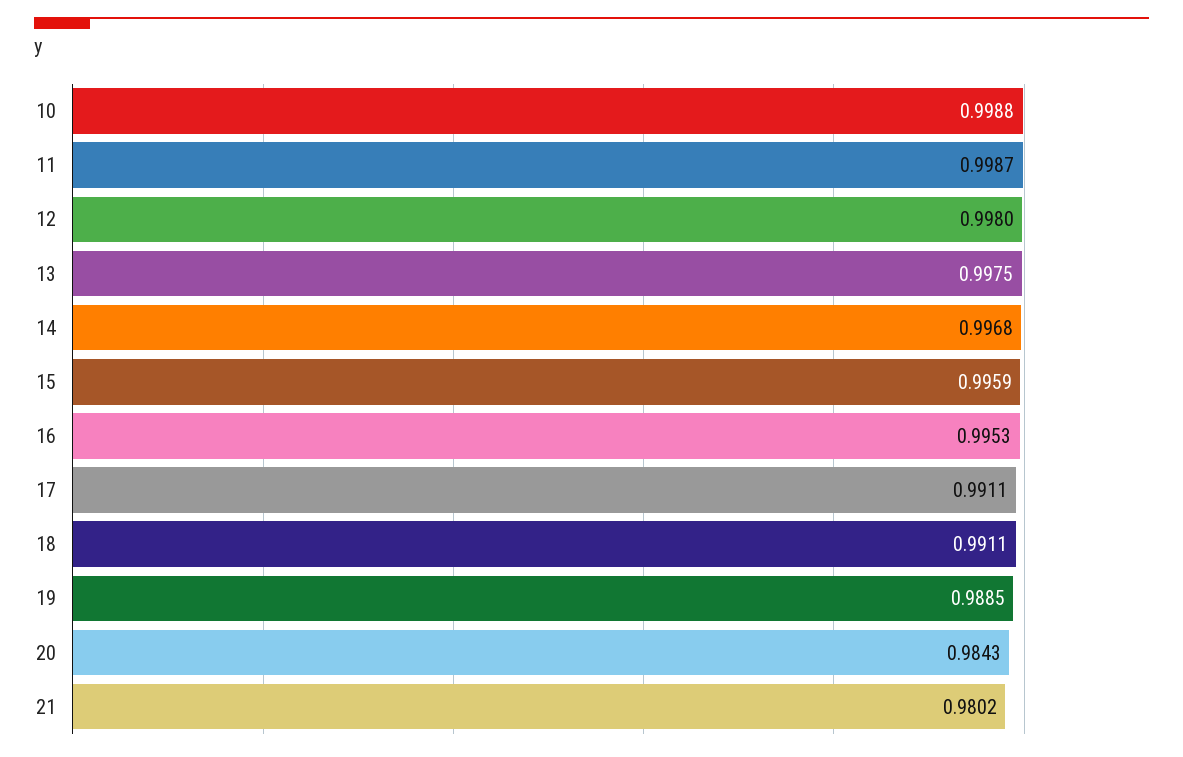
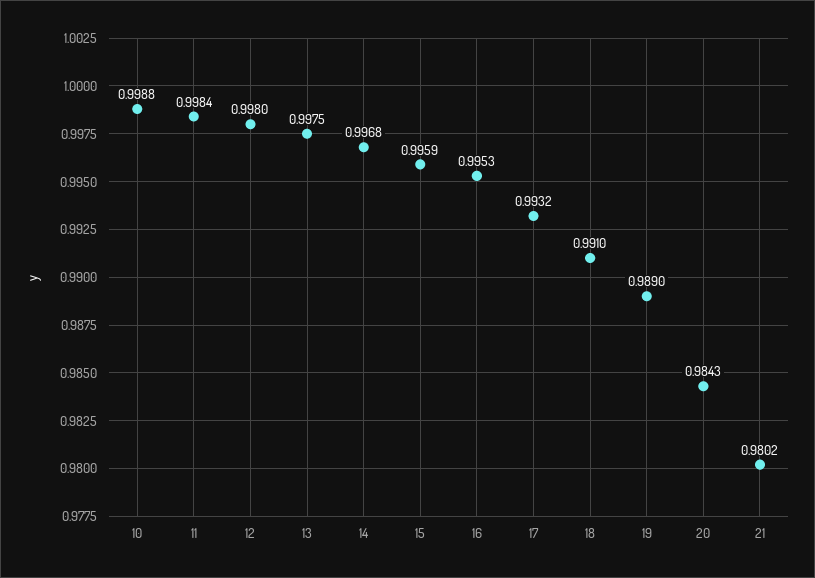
  {
    "10": 0.9988,
-   "11": 0.9987,
+   "11": 0.9984,
    "12": 0.998,
    "13": 0.9975,
    "14": 0.9968,
    "15": 0.9959,
    "16": 0.9953,
-   "17": 0.9911,
+   "17": 0.9932,
-   "18": 0.9911,
+   "18": 0.991,
-   "19": 0.9885,
+   "19": 0.989,
    "20": 0.9843,
    "21": 0.9802
  }

